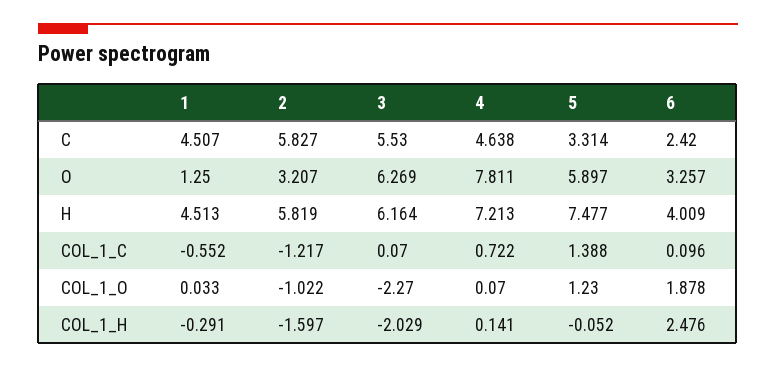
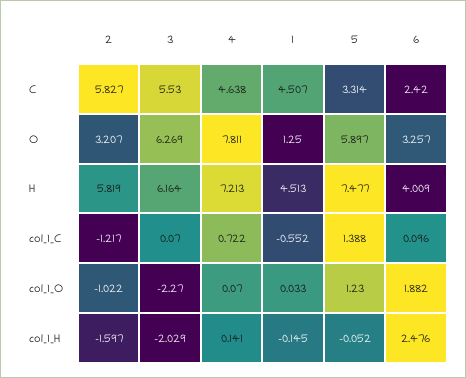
  {
    "1": {
      "C": 4.507,
      "O": 1.25,
      "H": 4.513,
      "COL_1_C": -0.552,
      "COL_1_O": 0.033,
-     "COL_1_H": -0.291
+     "COL_1_H": -0.145
    },
    "2": {
      "C": 5.827,
      "O": 3.207,
      "H": 5.819,
      "COL_1_C": -1.217,
      "COL_1_O": -1.022,
      "COL_1_H": -1.597
    },
    "3": {
      "C": 5.53,
      "O": 6.269,
      "H": 6.164,
      "COL_1_C": 0.07,
      "COL_1_O": -2.27,
      "COL_1_H": -2.029
    },
    "4": {
      "C": 4.638,
      "O": 7.811,
      "H": 7.213,
      "COL_1_C": 0.722,
      "COL_1_O": 0.07,
      "COL_1_H": 0.141
    },
    "5": {
      "C": 3.314,
      "O": 5.897,
      "H": 7.477,
      "COL_1_C": 1.388,
      "COL_1_O": 1.23,
      "COL_1_H": -0.052
    },
    "6": {
      "C": 2.42,
      "O": 3.257,
      "H": 4.009,
      "COL_1_C": 0.096,
-     "COL_1_O": 1.878,
+     "COL_1_O": 1.882,
      "COL_1_H": 2.476
    }
  }

